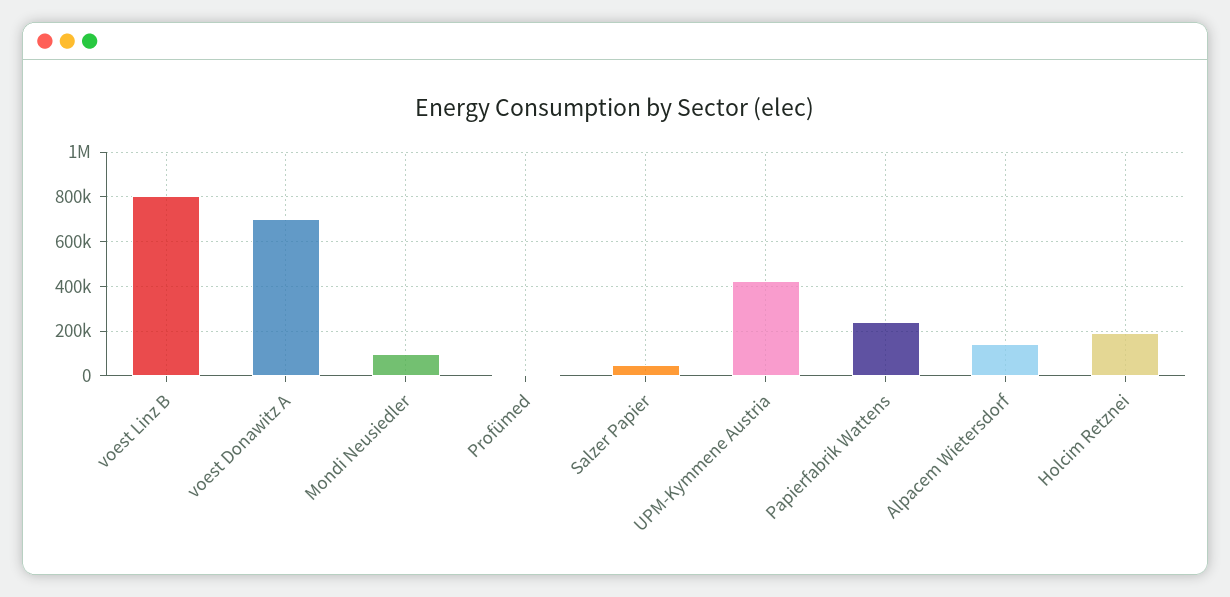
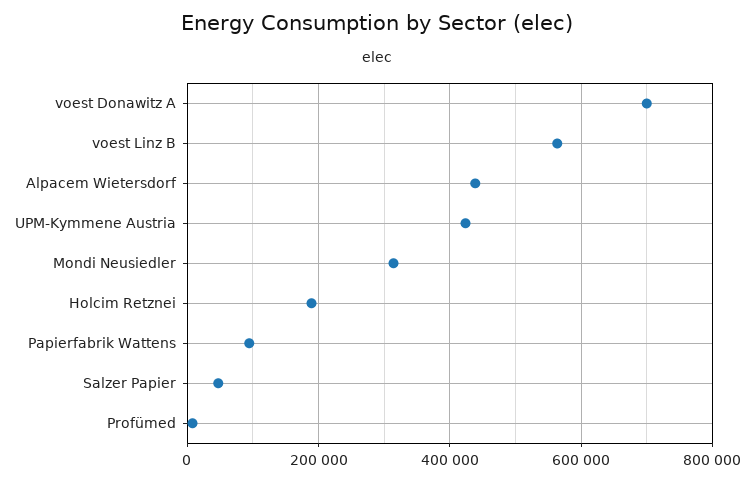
  {
-   "voest Linz B": 800000,
+   "voest Linz B": 560000,
    "voest Donawitz A": 700000,
-   "Mondi Neusiedler": 100000,
+   "Mondi Neusiedler": 320000,
    "Profümed": 0,
    "Salzer Papier": 40000,
    "UPM-Kymmene Austria": 420000,
-   "Papierfabrik Wattens": 250000,
+   "Papierfabrik Wattens": 100000,
-   "Alpacem Wietersdorf": 150000,
+   "Alpacem Wietersdorf": 440000,
    "Holcim Retznei": 180000
  }

